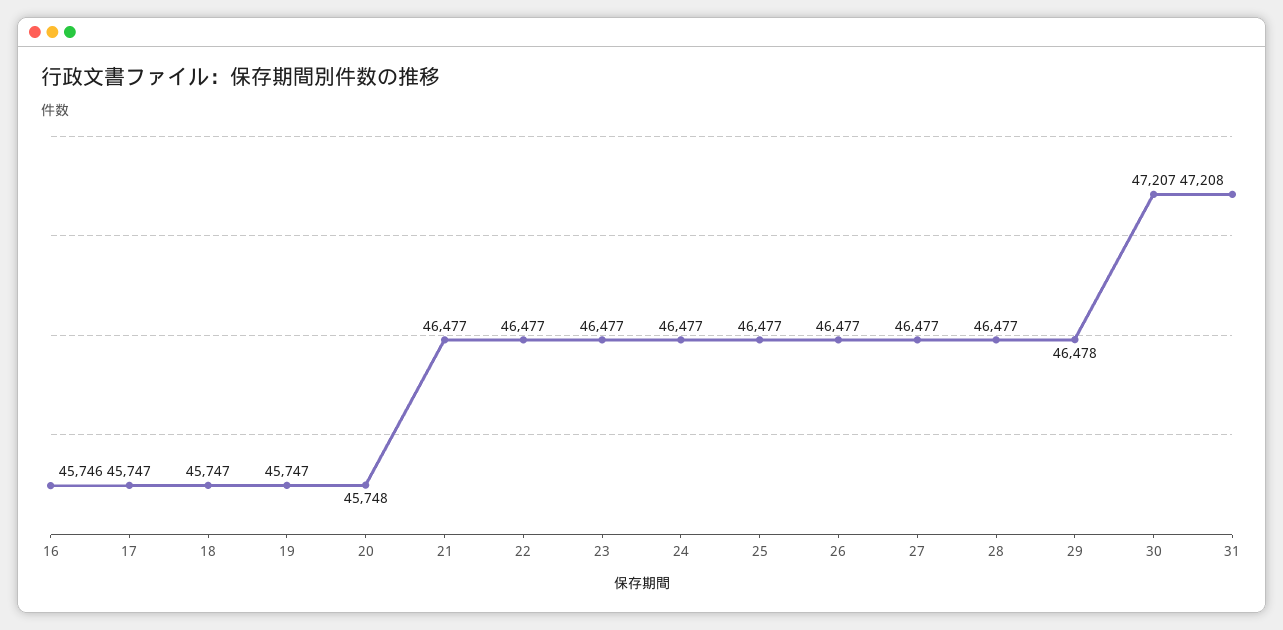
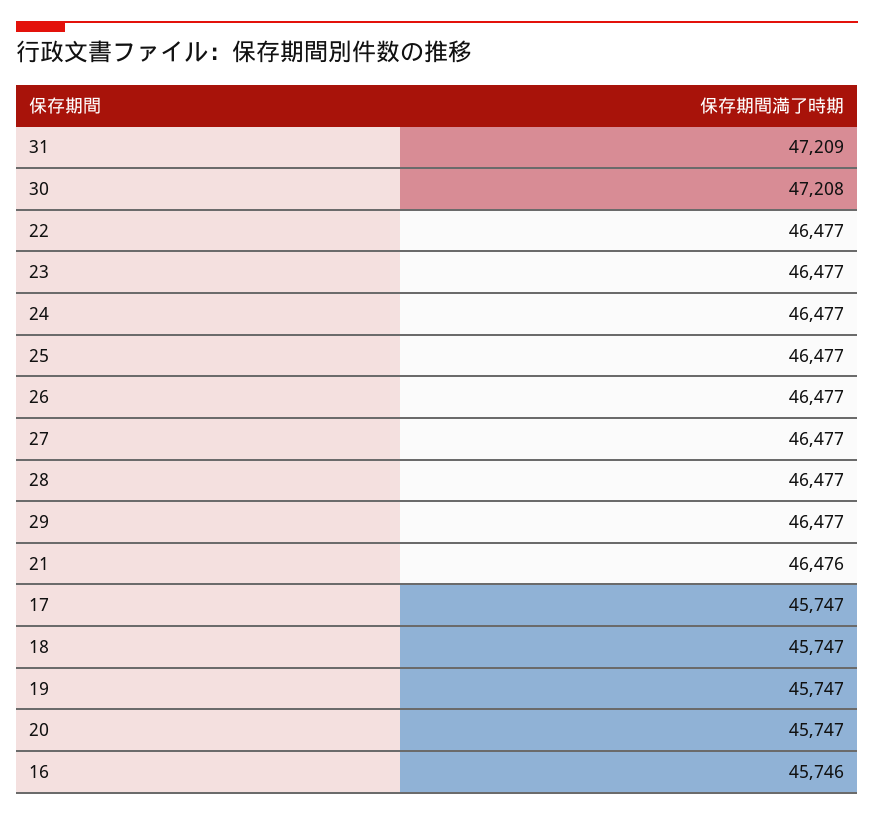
  {
    "16": 45746,
    "17": 45747,
    "18": 45747,
    "19": 45747,
-   "20": 45748,
+   "20": 45747,
-   "21": 46477,
+   "21": 46476,
    "22": 46477,
    "23": 46477,
    "24": 46477,
    "25": 46477,
    "26": 46477,
    "27": 46477,
    "28": 46477,
-   "29": 46478,
+   "29": 46477,
-   "30": 47207,
+   "30": 47208,
-   "31": 47208
+   "31": 47209
  }

